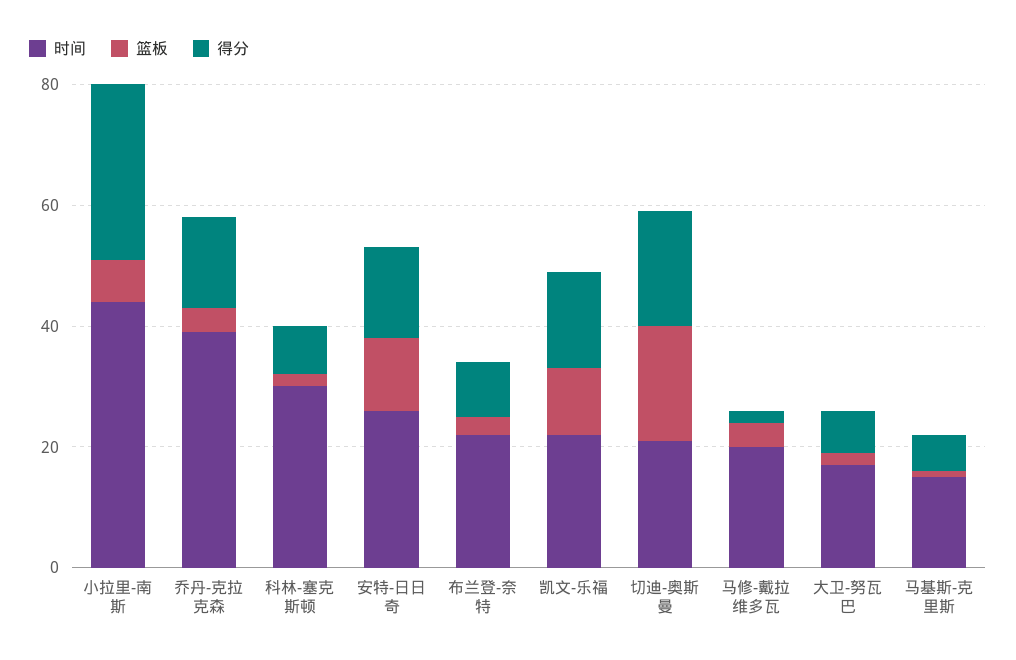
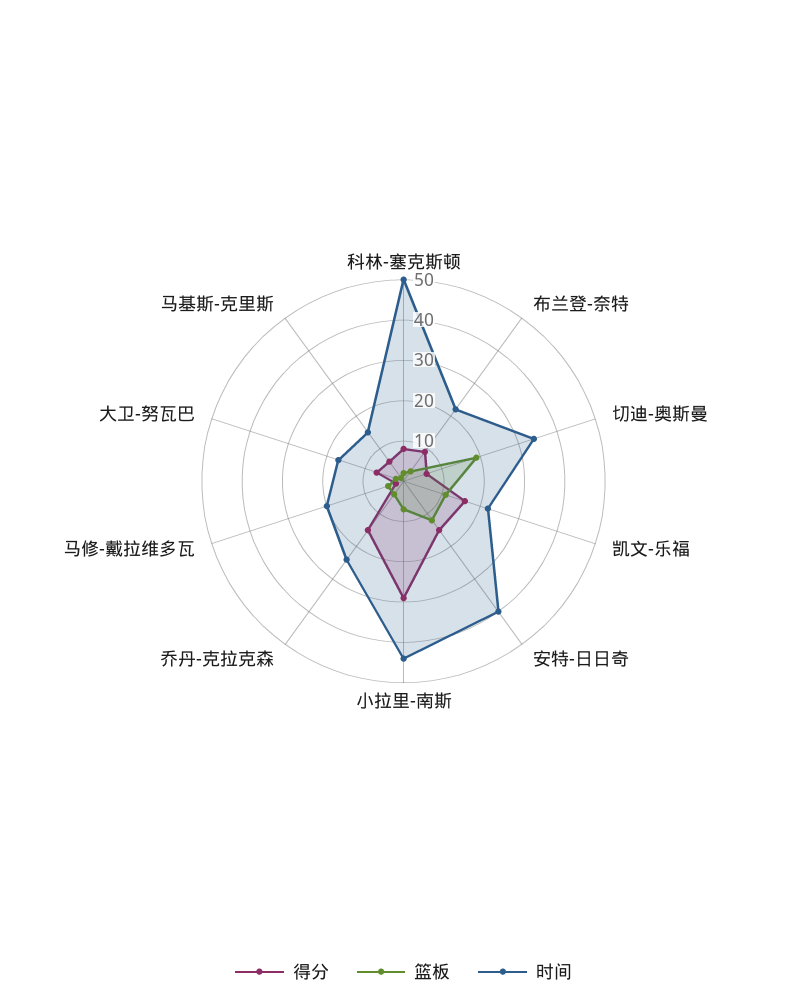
  {
    "时间": {
      "小拉里-南斯": 45,
-     "乔丹-克拉克森": 40,
+     "乔丹-克拉克森": 25,
-     "科林-塞克斯顿": 30,
+     "科林-塞克斯顿": 50,
-     "安特-日日奇": 25,
+     "安特-日日奇": 40,
      "布兰登-奈特": 20,
      "凯文-乐福": 20,
-     "切迪-奥斯曼": 20,
+     "切迪-奥斯曼": 35,
      "马修-戴拉维多瓦": 20,
      "大卫-努瓦巴": 15,
      "马基斯-克里斯": 15
    },
    "篮板": {
      "小拉里-南斯": 5,
      "乔丹-克拉克森": 5,
      "科林-塞克斯顿": 0,
      "安特-日日奇": 10,
      "布兰登-奈特": 5,
      "凯文-乐福": 10,
      "切迪-奥斯曼": 20,
      "马修-戴拉维多瓦": 5,
      "大卫-努瓦巴": 0,
      "马基斯-克里斯": 0
    },
    "得分": {
      "小拉里-南斯": 30,
      "乔丹-克拉克森": 15,
      "科林-塞克斯顿": 10,
      "安特-日日奇": 15,
      "布兰登-奈特": 10,
      "凯文-乐福": 15,
-     "切迪-奥斯曼": 20,
+     "切迪-奥斯曼": 5,
      "马修-戴拉维多瓦": 0,
      "大卫-努瓦巴": 5,
      "马基斯-克里斯": 5
    }
  }

